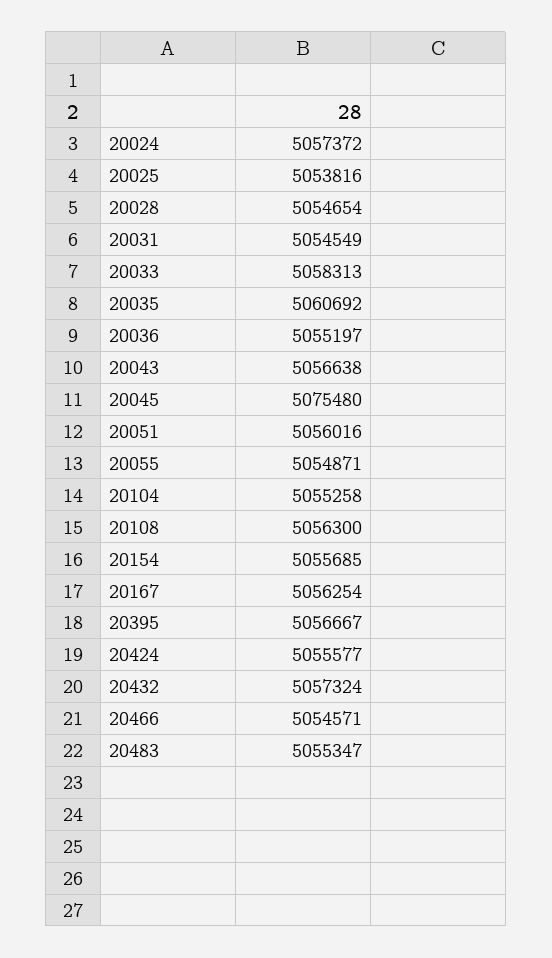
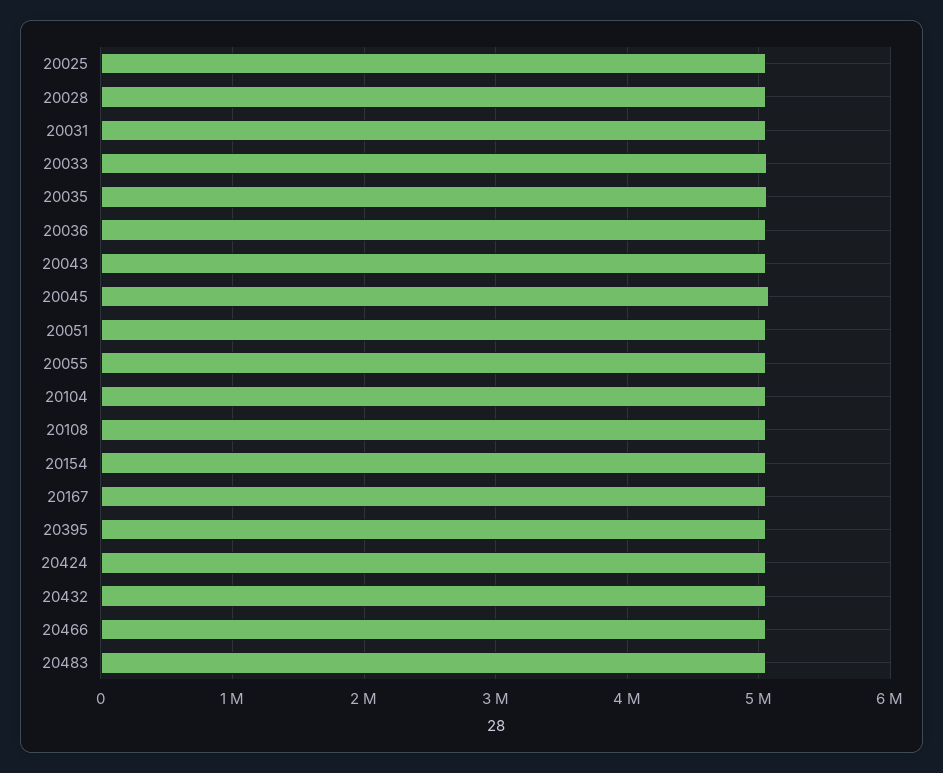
  {
-   "20024": 5057372,
    "20025": 5053816,
    "20028": 5054654,
    "20031": 5054549,
    "20033": 5058313,
    "20035": 5060692,
    "20036": 5055197,
    "20043": 5056638,
    "20045": 5075480,
    "20051": 5056016,
    "20055": 5054871,
    "20104": 5055258,
    "20108": 5056300,
    "20154": 5055685,
    "20167": 5056254,
    "20395": 5056667,
    "20424": 5055577,
    "20432": 5057324,
    "20466": 5054571,
    "20483": 5055347
  }

